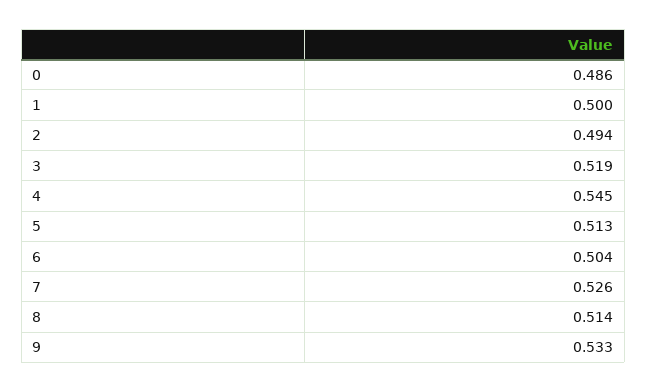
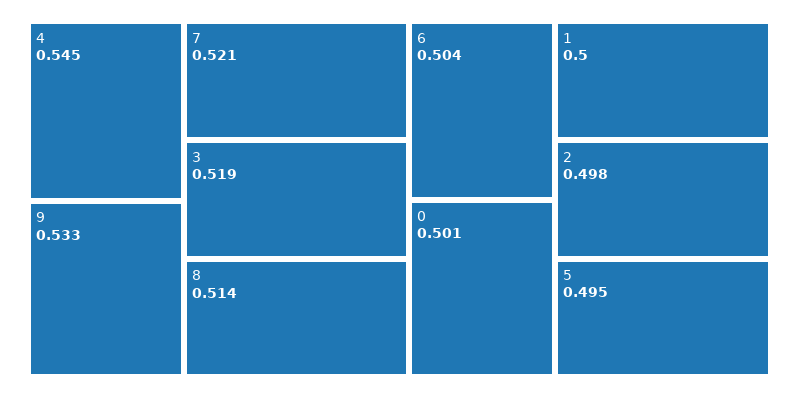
  {
-   "0": 0.486,
+   "0": 0.501,
    "1": 0.5,
-   "2": 0.494,
+   "2": 0.498,
    "3": 0.519,
    "4": 0.545,
-   "5": 0.513,
+   "5": 0.495,
    "6": 0.504,
-   "7": 0.526,
+   "7": 0.521,
    "8": 0.514,
    "9": 0.533
  }

